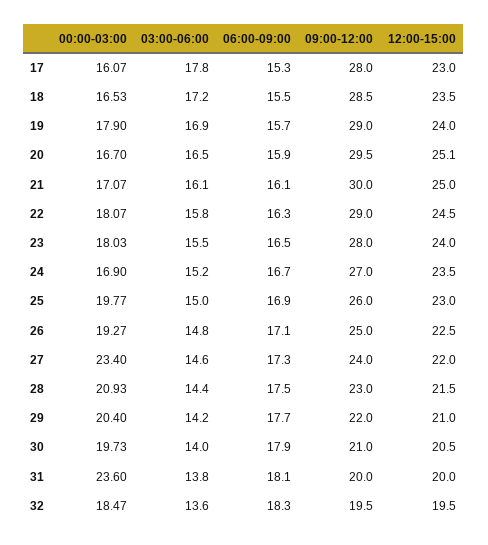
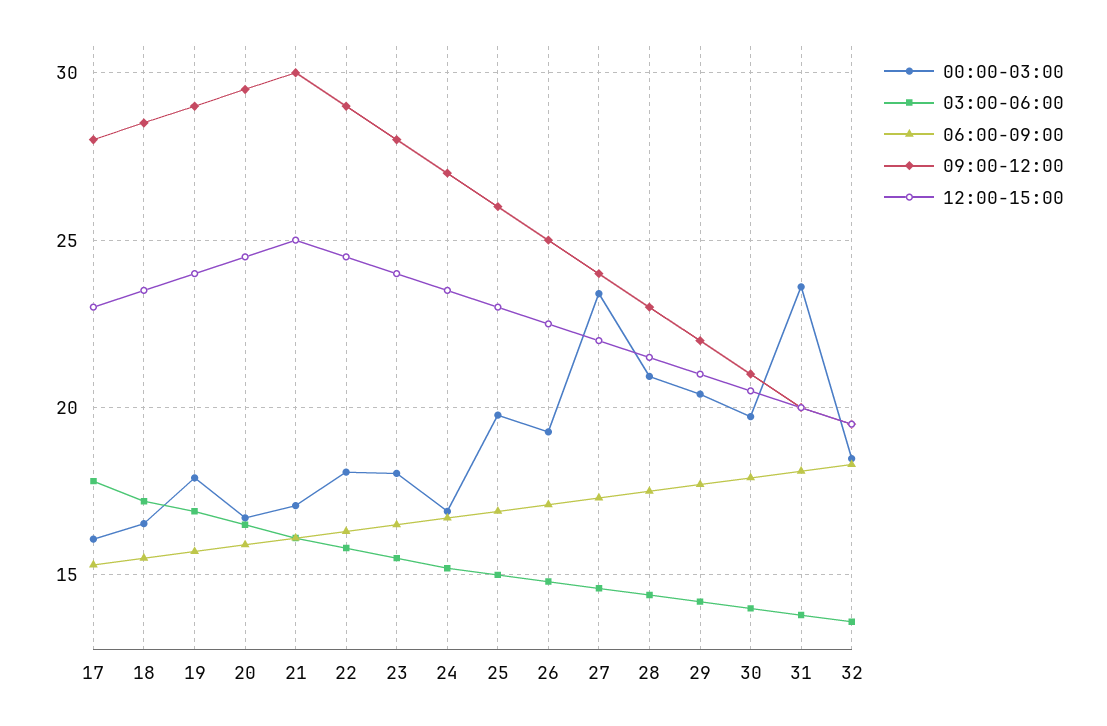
  {
    "00:00-03:00": {
      "17": 16.07,
      "18": 16.53,
      "19": 17.9,
      "20": 16.7,
      "21": 17.07,
      "22": 18.07,
      "23": 18.03,
      "24": 16.9,
      "25": 19.77,
      "26": 19.27,
      "27": 23.4,
      "28": 20.93,
      "29": 20.4,
      "30": 19.73,
      "31": 23.6,
      "32": 18.47
    },
    "03:00-06:00": {
      "17": 17.8,
      "18": 17.2,
      "19": 16.9,
      "20": 16.5,
      "21": 16.1,
      "22": 15.8,
      "23": 15.5,
      "24": 15.2,
      "25": 15,
      "26": 14.8,
      "27": 14.6,
      "28": 14.4,
      "29": 14.2,
      "30": 14,
      "31": 13.8,
      "32": 13.6
    },
    "06:00-09:00": {
      "17": 15.3,
      "18": 15.5,
      "19": 15.7,
      "20": 15.9,
      "21": 16.1,
      "22": 16.3,
      "23": 16.5,
      "24": 16.7,
      "25": 16.9,
      "26": 17.1,
      "27": 17.3,
      "28": 17.5,
      "29": 17.7,
      "30": 17.9,
      "31": 18.1,
      "32": 18.3
    },
    "09:00-12:00": {
      "17": 28,
      "18": 28.5,
      "19": 29,
      "20": 29.5,
      "21": 30,
      "22": 29,
      "23": 28,
      "24": 27,
      "25": 26,
      "26": 25,
      "27": 24,
      "28": 23,
      "29": 22,
      "30": 21,
      "31": 20,
      "32": 19.5
    },
    "12:00-15:00": {
      "17": 23,
      "18": 23.5,
      "19": 24,
-     "20": 25.1,
+     "20": 24.5,
      "21": 25,
      "22": 24.5,
      "23": 24,
      "24": 23.5,
      "25": 23,
      "26": 22.5,
      "27": 22,
      "28": 21.5,
      "29": 21,
      "30": 20.5,
      "31": 20,
      "32": 19.5
    }
  }

